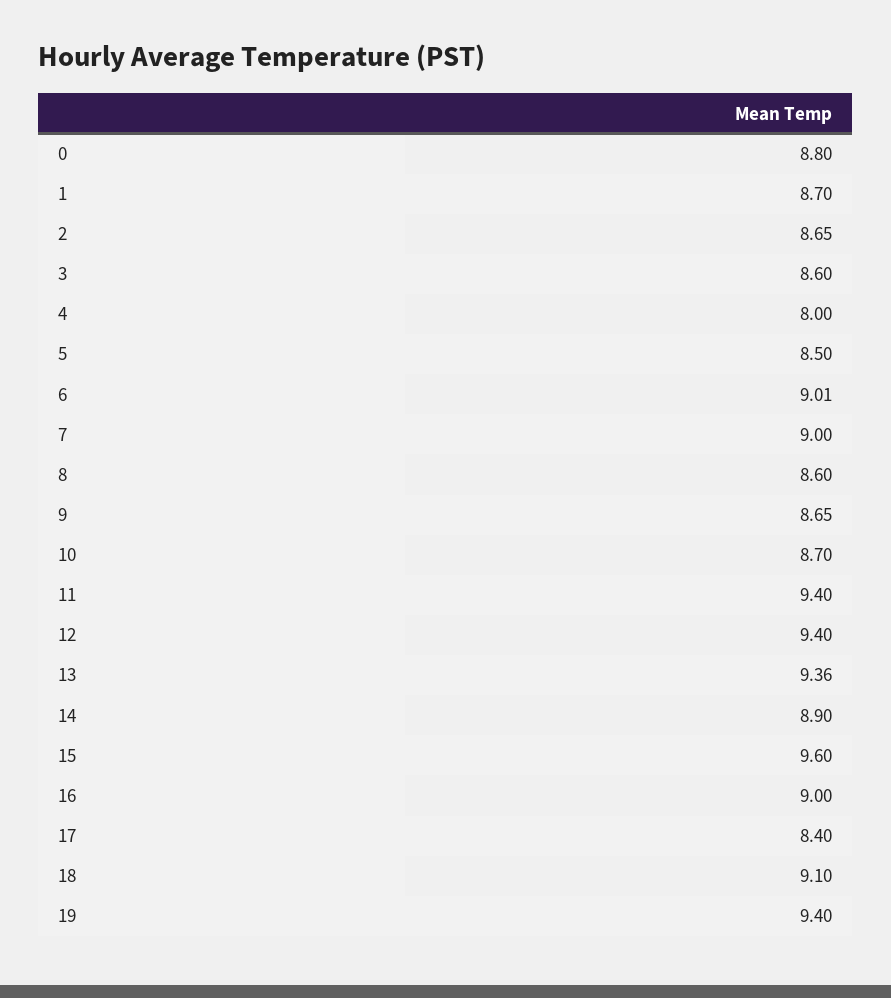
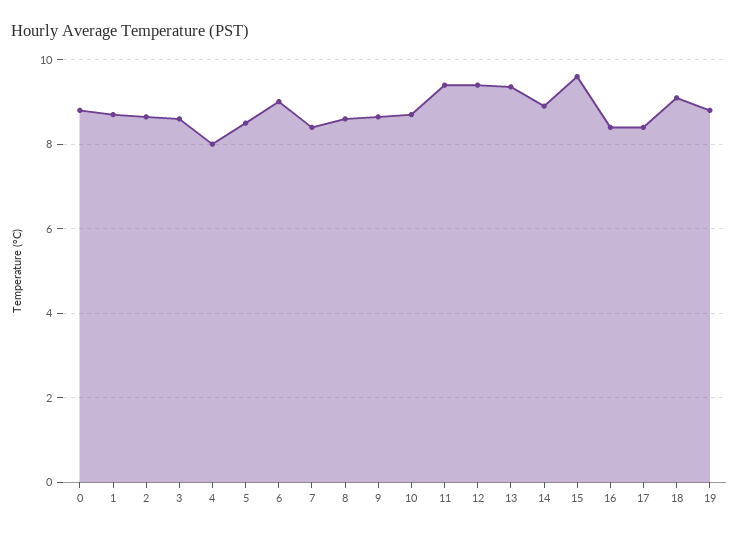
  {
    "0": 8.8,
    "1": 8.7,
    "2": 8.65,
    "3": 8.6,
    "4": 8,
    "5": 8.5,
    "6": 9.01,
-   "7": 9,
+   "7": 8.4,
    "8": 8.6,
    "9": 8.65,
    "10": 8.7,
    "11": 9.4,
    "12": 9.4,
    "13": 9.36,
    "14": 8.9,
    "15": 9.6,
-   "16": 9,
+   "16": 8.4,
    "17": 8.4,
    "18": 9.1,
-   "19": 9.4
+   "19": 8.8
  }

